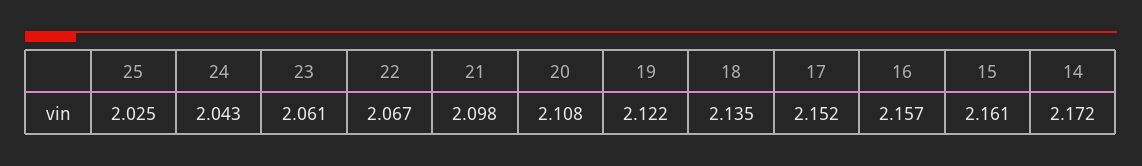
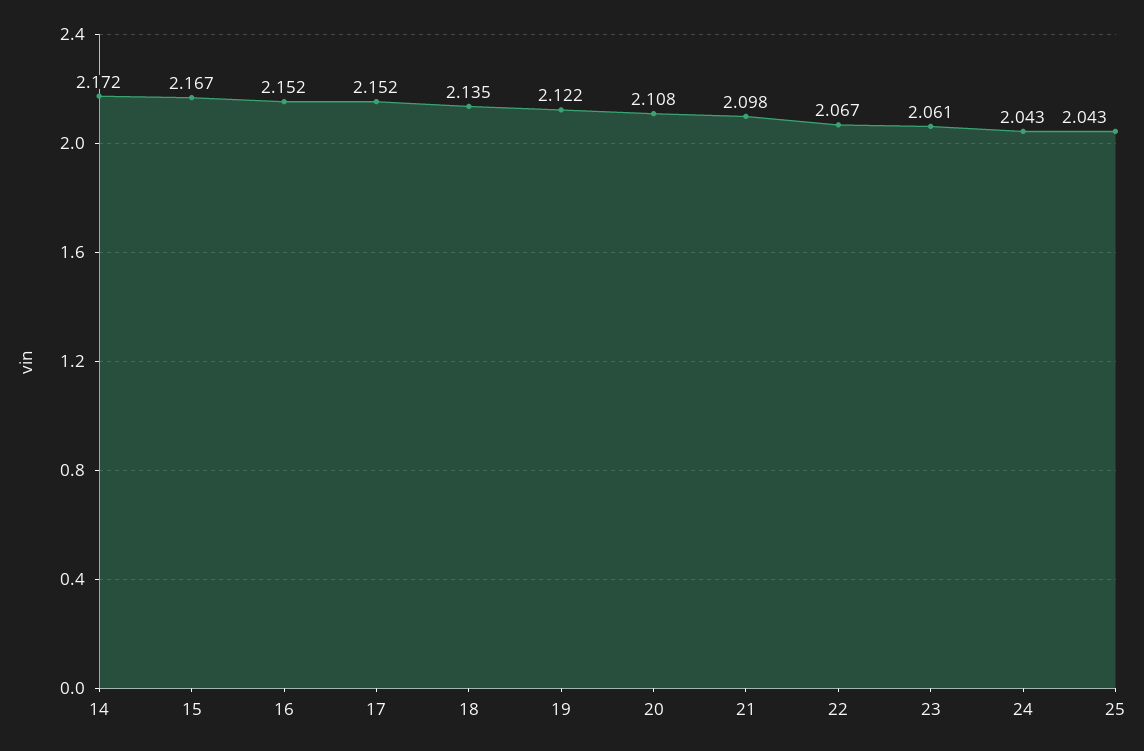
  {
-   "25": 2.025,
+   "25": 2.043,
    "24": 2.043,
    "23": 2.061,
    "22": 2.067,
    "21": 2.098,
    "20": 2.108,
    "19": 2.122,
    "18": 2.135,
    "17": 2.152,
-   "16": 2.157,
+   "16": 2.152,
-   "15": 2.161,
+   "15": 2.167,
    "14": 2.172
  }

